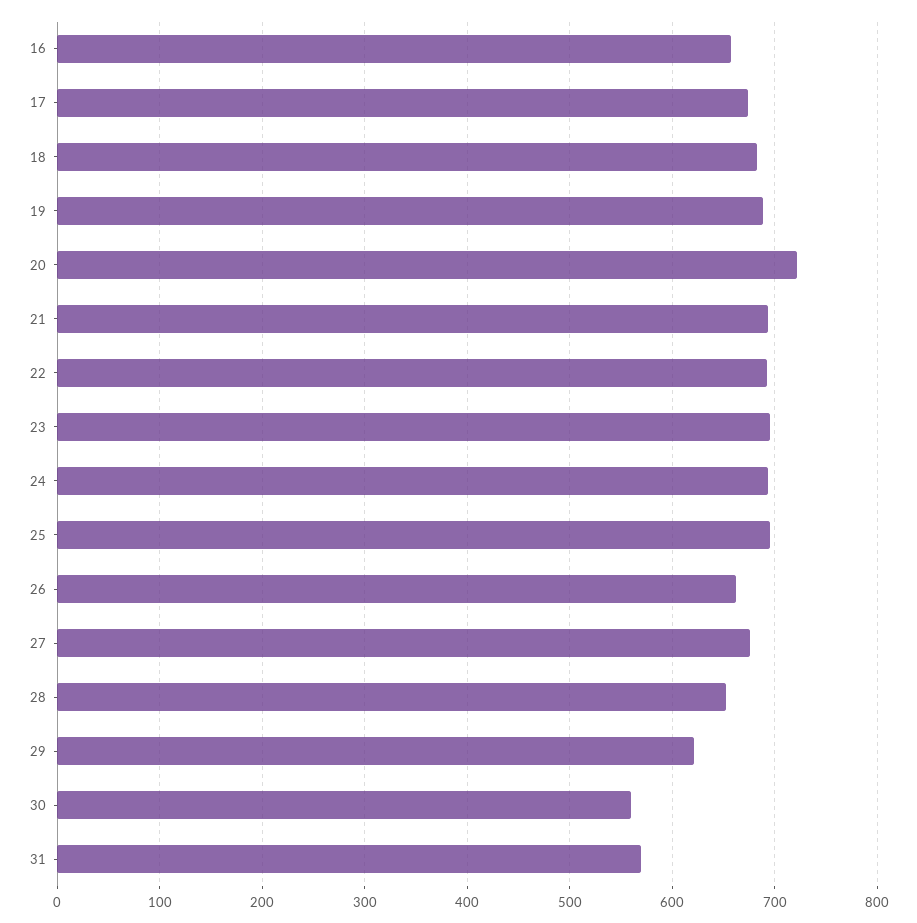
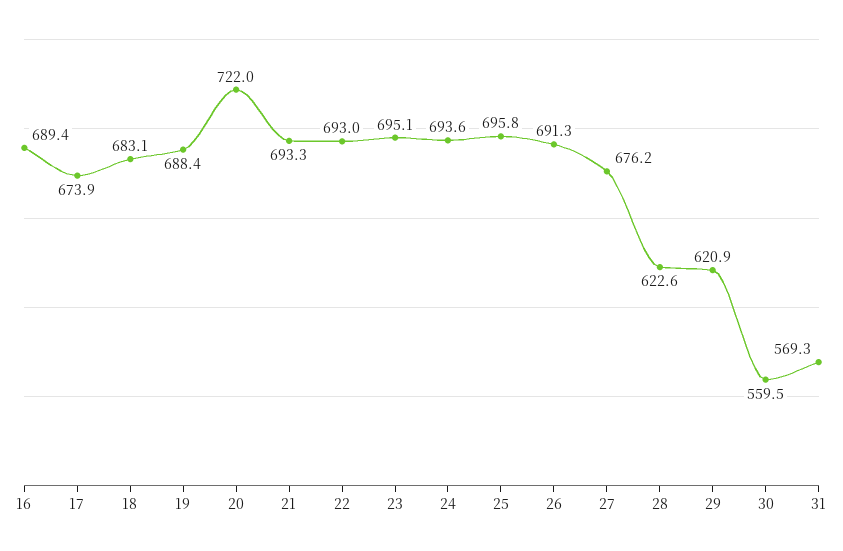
  {
-   "16": 660,
+   "16": 689.4,
    "17": 673.9,
    "18": 683.1,
    "19": 688.4,
    "20": 722,
    "21": 693.3,
    "22": 693,
    "23": 695.1,
    "24": 693.6,
    "25": 695.8,
-   "26": 660,
+   "26": 691.3,
    "27": 676.2,
-   "28": 650,
+   "28": 622.6,
    "29": 620.9,
    "30": 559.5,
    "31": 569.3
  }

